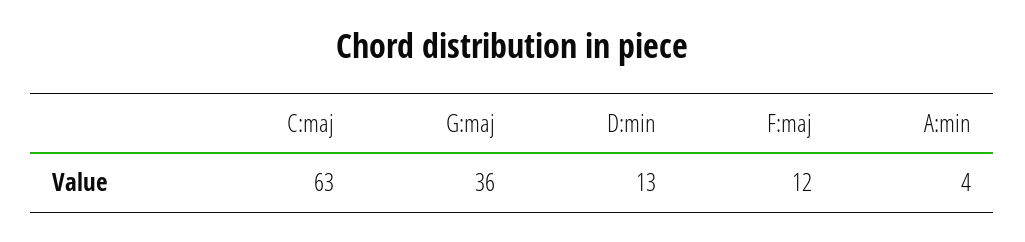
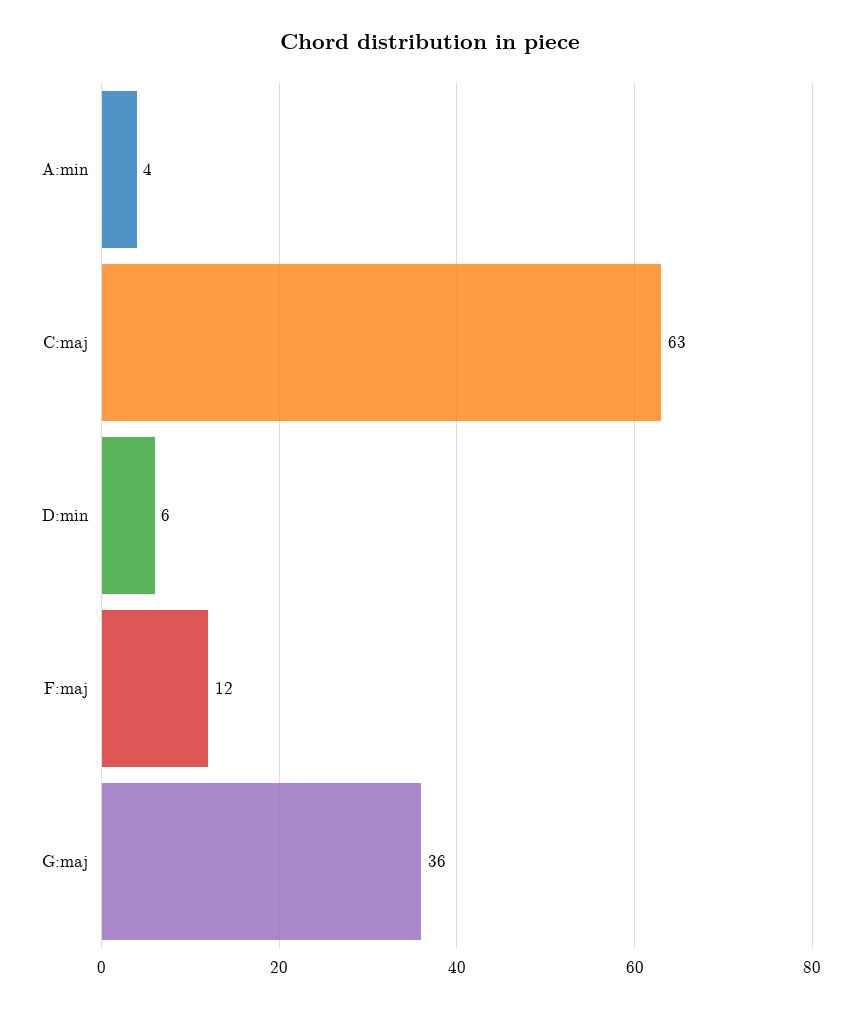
  {
    "C:maj": 63,
    "G:maj": 36,
-   "D:min": 13,
+   "D:min": 6,
    "F:maj": 12,
    "A:min": 4
  }

